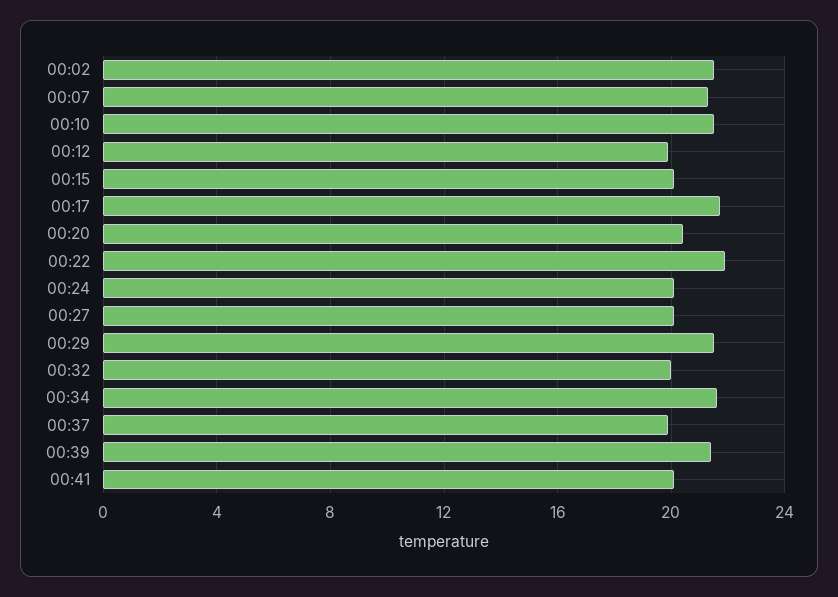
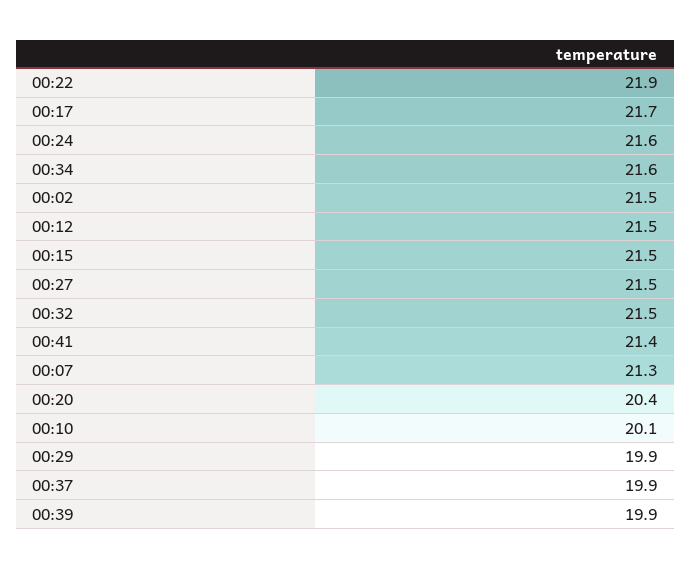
  {
    "00:02": 21.5,
    "00:07": 21.3,
-   "00:10": 21.5,
+   "00:10": 20.1,
-   "00:12": 20,
+   "00:12": 21.5,
-   "00:15": 20,
+   "00:15": 21.5,
    "00:17": 21.7,
    "00:20": 20.4,
    "00:22": 21.9,
-   "00:24": 20,
+   "00:24": 21.6,
-   "00:27": 20,
+   "00:27": 21.5,
-   "00:29": 21.5,
+   "00:29": 19.9,
-   "00:32": 20,
+   "00:32": 21.5,
    "00:34": 21.6,
    "00:37": 19.9,
-   "00:39": 21.5,
+   "00:39": 19.9,
-   "00:41": 20
+   "00:41": 21.4
  }

